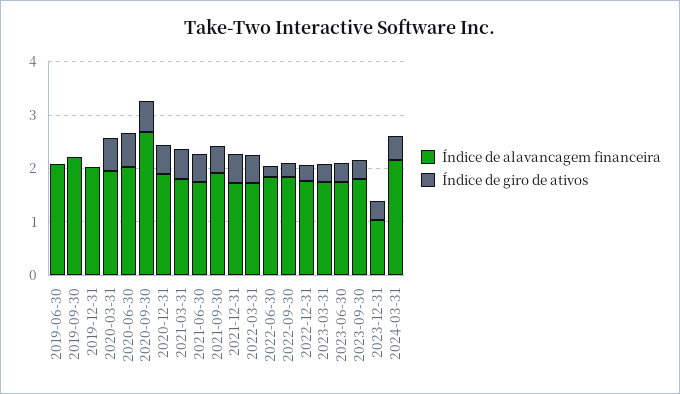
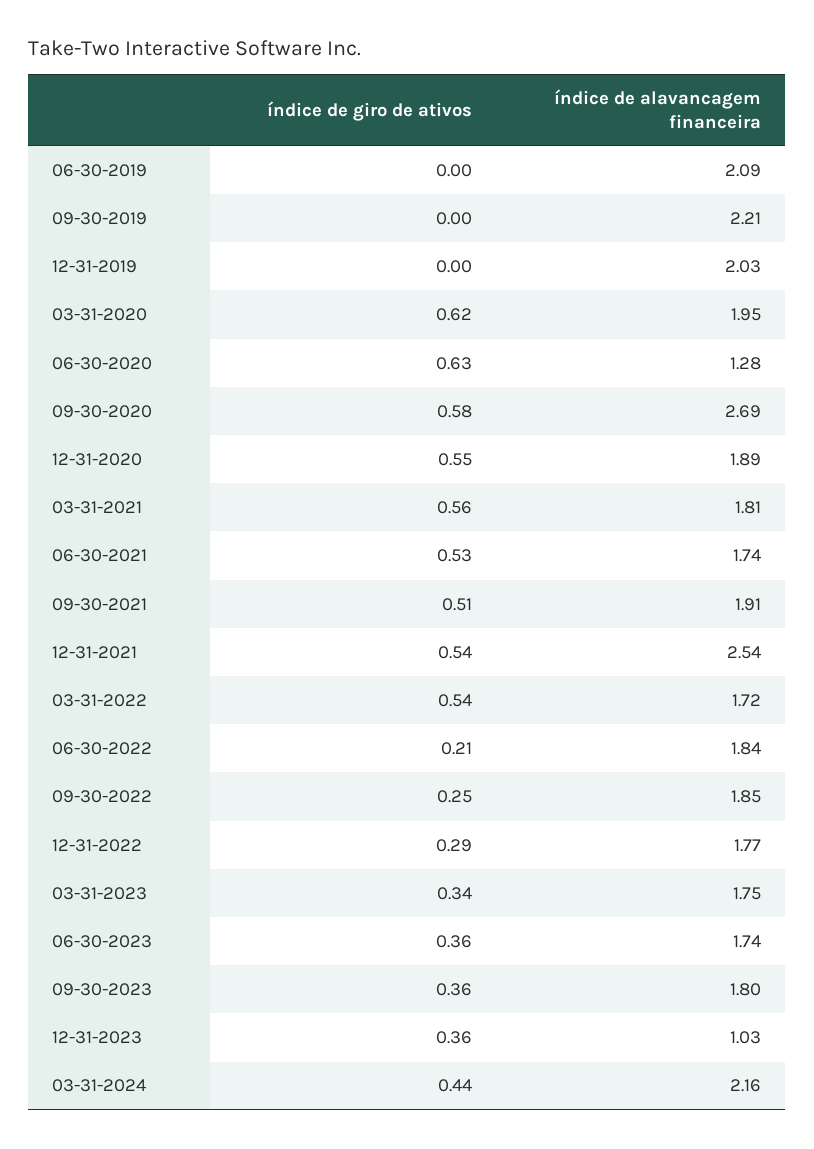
  {
    "Índice de alavancagem financeira": {
      "2019-06-30": 2.09,
      "2019-09-30": 2.21,
      "2019-12-31": 2.03,
      "2020-03-31": 1.95,
-     "2020-06-30": 2,
+     "2020-06-30": 1.28,
      "2020-09-30": 2.69,
      "2020-12-31": 1.89,
      "2021-03-31": 1.81,
      "2021-06-30": 1.74,
      "2021-09-30": 1.91,
-     "2021-12-31": 1.8,
+     "2021-12-31": 2.54,
      "2022-03-31": 1.72,
      "2022-06-30": 1.84,
      "2022-09-30": 1.85,
      "2022-12-31": 1.77,
      "2023-03-31": 1.75,
      "2023-06-30": 1.74,
      "2023-09-30": 1.8,
      "2023-12-31": 1.03,
      "2024-03-31": 2.16
    },
    "Índice de giro de ativos": {
      "2019-06-30": 0,
      "2019-09-30": 0,
      "2019-12-31": 0,
      "2020-03-31": 0.62,
      "2020-06-30": 0.63,
      "2020-09-30": 0.58,
      "2020-12-31": 0.55,
      "2021-03-31": 0.56,
      "2021-06-30": 0.53,
      "2021-09-30": 0.51,
      "2021-12-31": 0.54,
      "2022-03-31": 0.54,
      "2022-06-30": 0.21,
      "2022-09-30": 0.25,
      "2022-12-31": 0.29,
      "2023-03-31": 0.34,
      "2023-06-30": 0.36,
      "2023-09-30": 0.36,
      "2023-12-31": 0.36,
      "2024-03-31": 0.44
    }
  }

